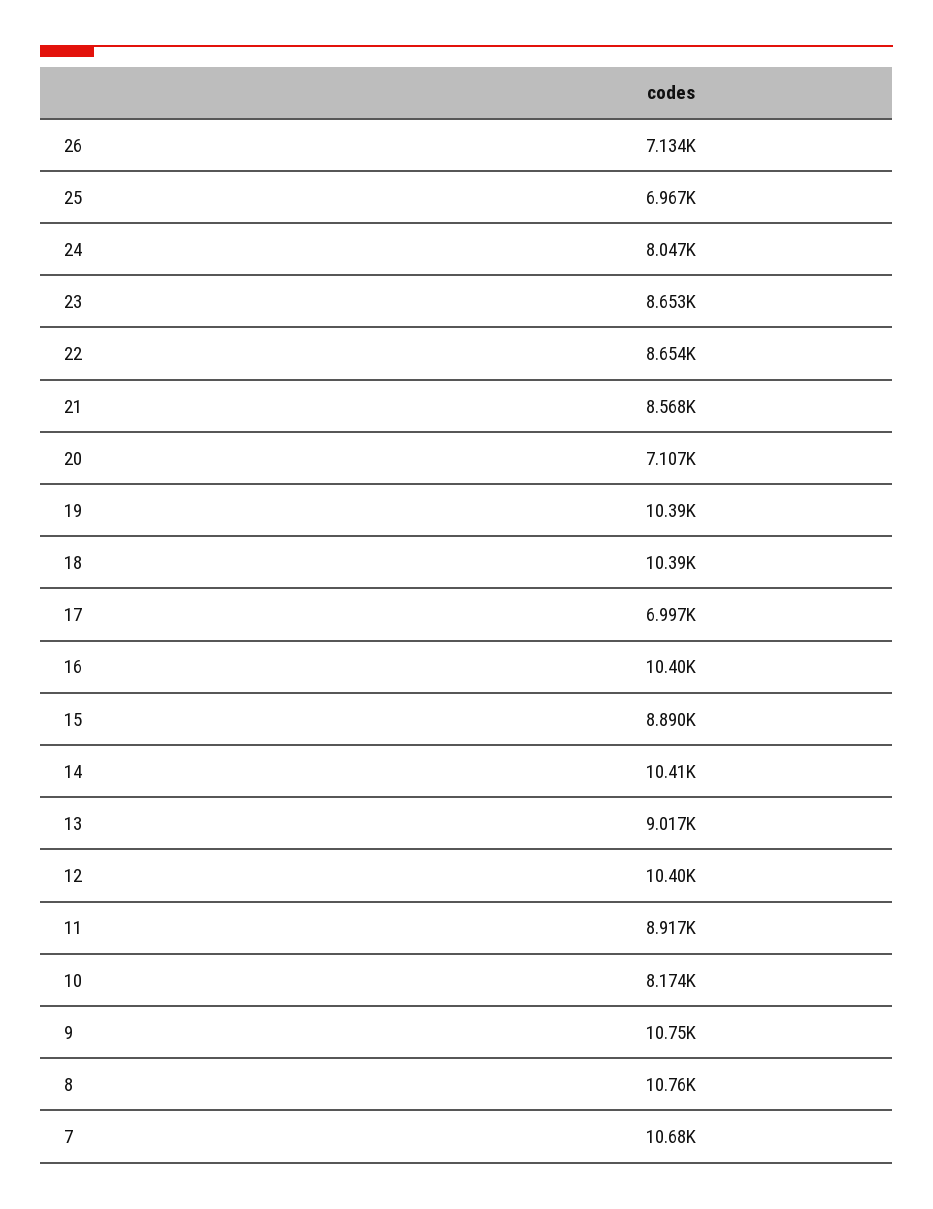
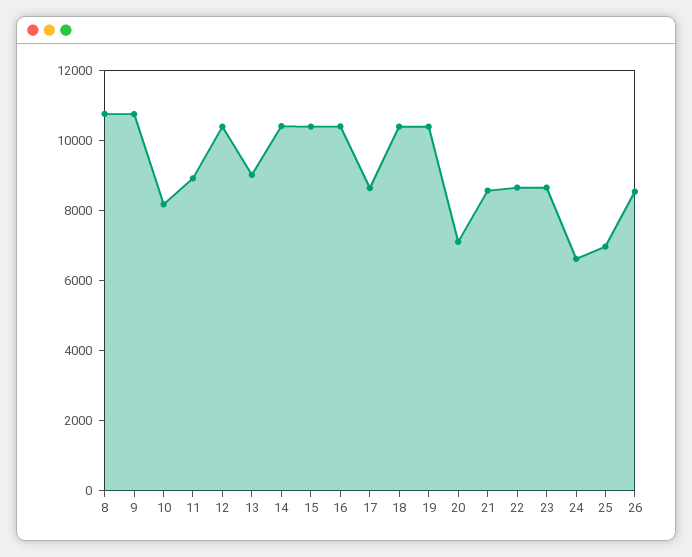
  {
-   "26": 7134,
+   "26": 8500,
    "25": 6967,
-   "24": 8047,
+   "24": 6500,
    "23": 8653,
    "22": 8654,
    "21": 8568,
    "20": 7107,
    "19": 10390,
    "18": 10390,
-   "17": 6997,
+   "17": 8500,
    "16": 10400,
-   "15": 8890,
+   "15": 10500,
    "14": 10410,
    "13": 9017,
    "12": 10400,
    "11": 8917,
    "10": 8174,
    "9": 10750,
-   "8": 10760,
+   "8": 10760
-   "7": 10680
  }

